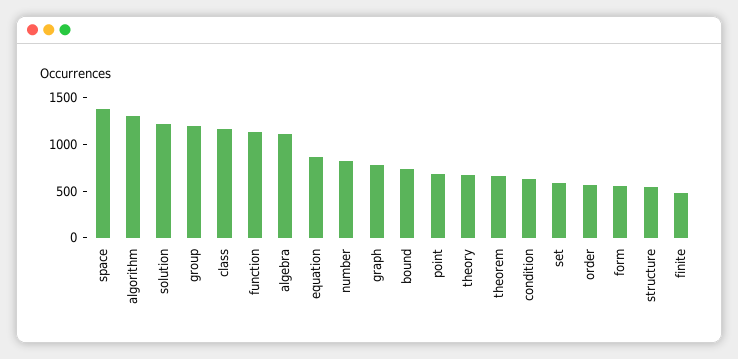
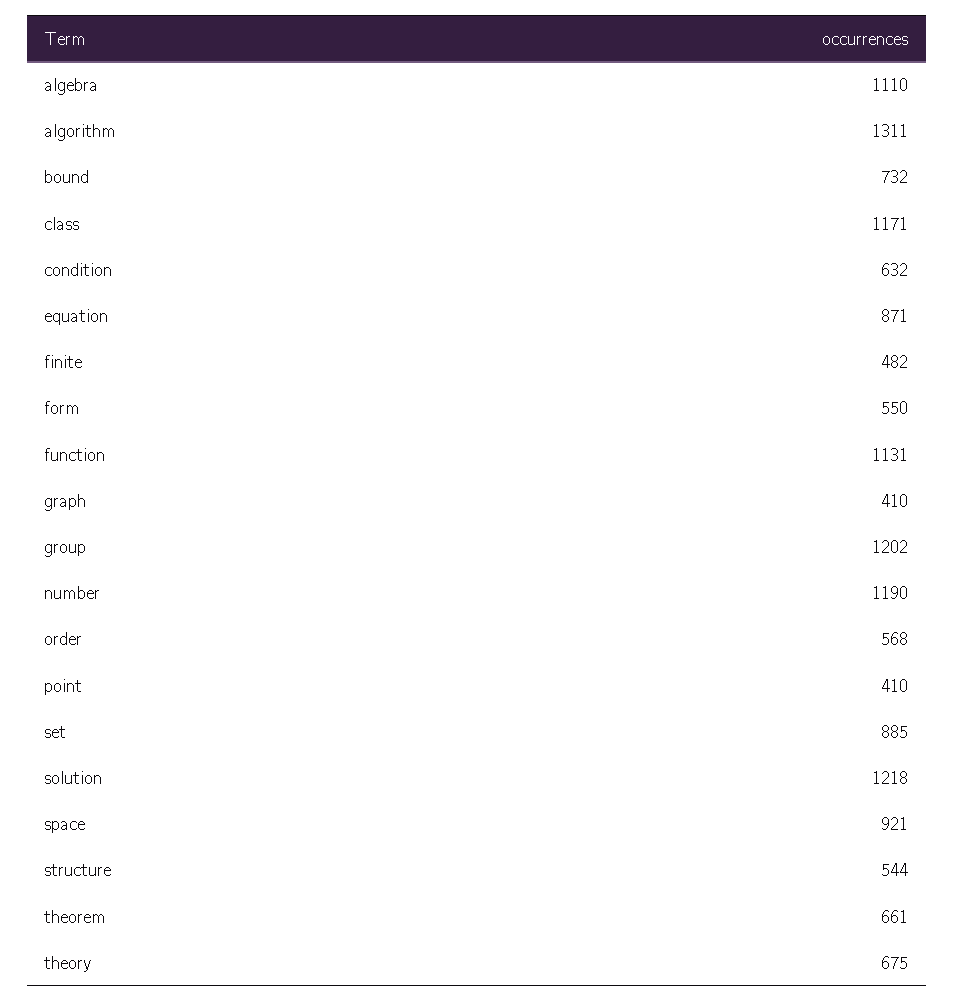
  {
-   "space": 1400,
+   "space": 921,
    "algorithm": 1311,
    "solution": 1218,
    "group": 1202,
    "class": 1171,
    "function": 1131,
    "algebra": 1110,
    "equation": 871,
-   "number": 800,
+   "number": 1190,
-   "graph": 800,
+   "graph": 410,
    "bound": 732,
-   "point": 700,
+   "point": 410,
    "theory": 675,
    "theorem": 661,
    "condition": 632,
-   "set": 600,
+   "set": 885,
    "order": 568,
    "form": 550,
    "structure": 544,
    "finite": 482
  }

